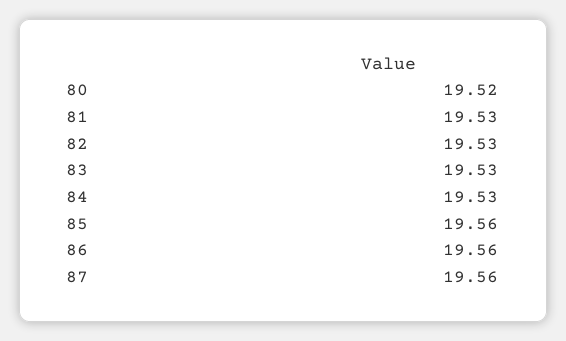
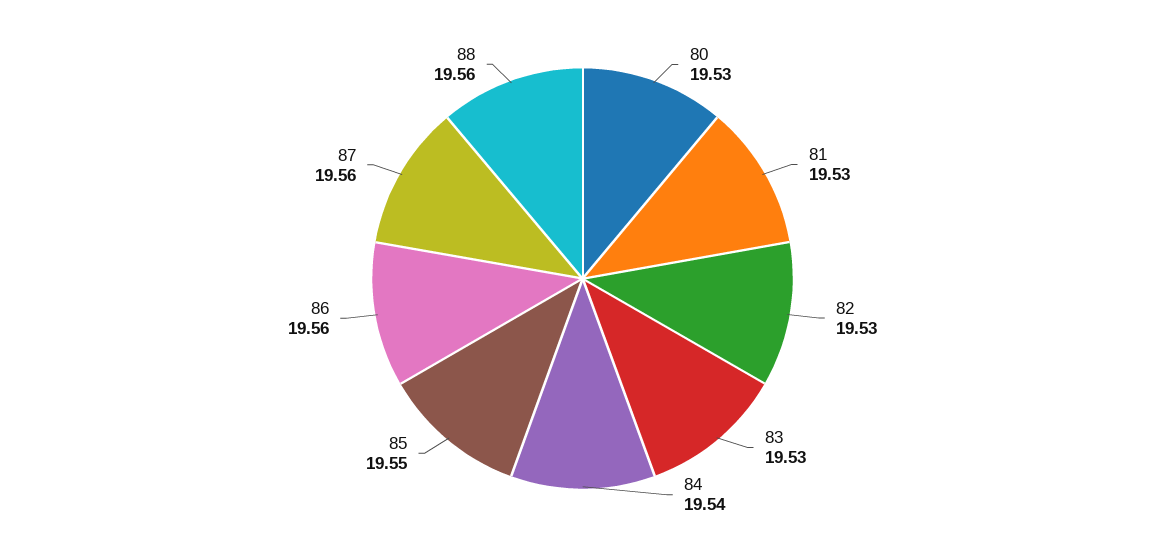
  {
-   "80": 19.52,
+   "80": 19.53,
    "81": 19.53,
    "82": 19.53,
    "83": 19.53,
-   "84": 19.53,
+   "84": 19.54,
-   "85": 19.56,
+   "85": 19.55,
    "86": 19.56,
-   "87": 19.56
+   "87": 19.56,
+   "88": 19.56
  }

